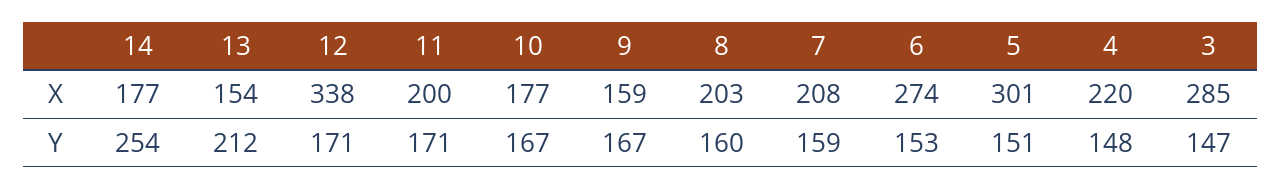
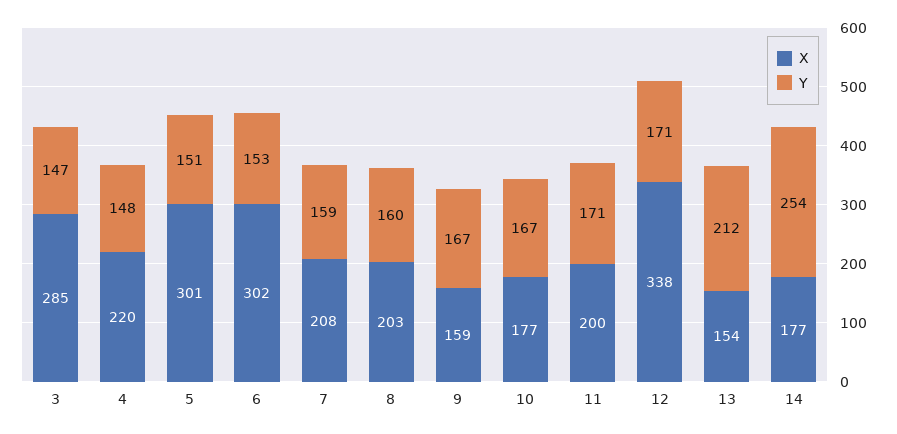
  {
    "X": {
      "14": 177,
      "13": 154,
      "12": 338,
      "11": 200,
      "10": 177,
      "9": 159,
      "8": 203,
      "7": 208,
-     "6": 274,
+     "6": 302,
      "5": 301,
      "4": 220,
      "3": 285
    },
    "Y": {
      "14": 254,
      "13": 212,
      "12": 171,
      "11": 171,
      "10": 167,
      "9": 167,
      "8": 160,
      "7": 159,
      "6": 153,
      "5": 151,
      "4": 148,
      "3": 147
    }
  }

